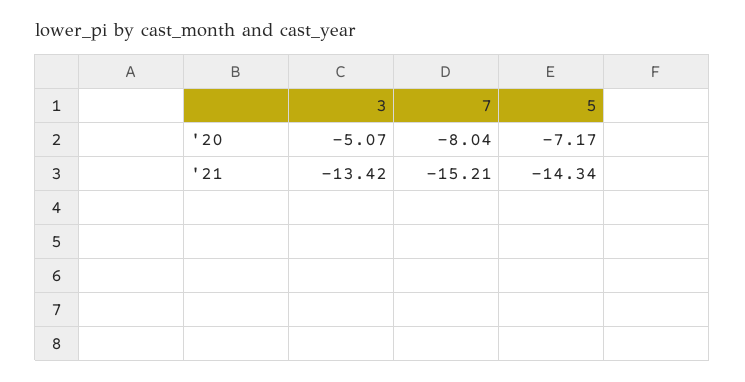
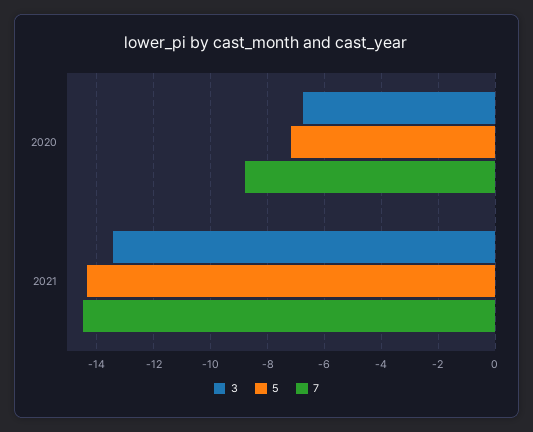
  {
    "3": {
-     "'20": -5.07,
+     "'20": -6.75,
      "'21": -13.42
    },
    "7": {
-     "'20": -8.04,
+     "'20": -8.75,
-     "'21": -15.21
+     "'21": -14.5
    },
    "5": {
      "'20": -7.17,
      "'21": -14.34
    }
  }

